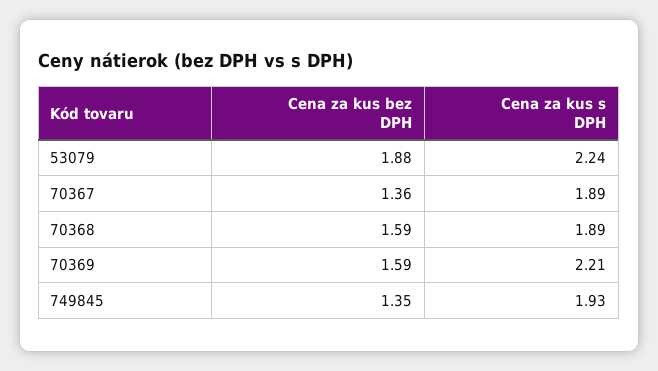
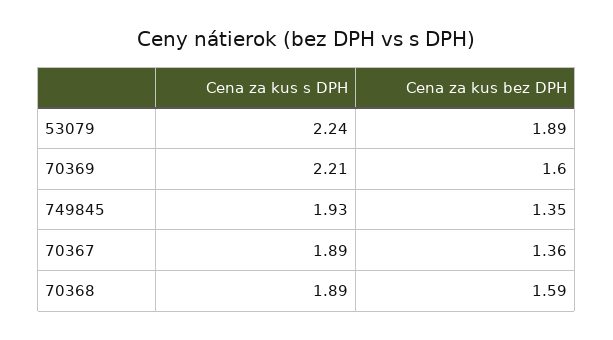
  {
    "Cena za kus bez DPH": {
-     "53079": 1.88,
+     "53079": 1.89,
      "70367": 1.36,
      "70368": 1.59,
-     "70369": 1.59,
+     "70369": 1.6,
      "749845": 1.35
    },
    "Cena za kus s DPH": {
      "53079": 2.24,
      "70367": 1.89,
      "70368": 1.89,
      "70369": 2.21,
      "749845": 1.93
    }
  }

